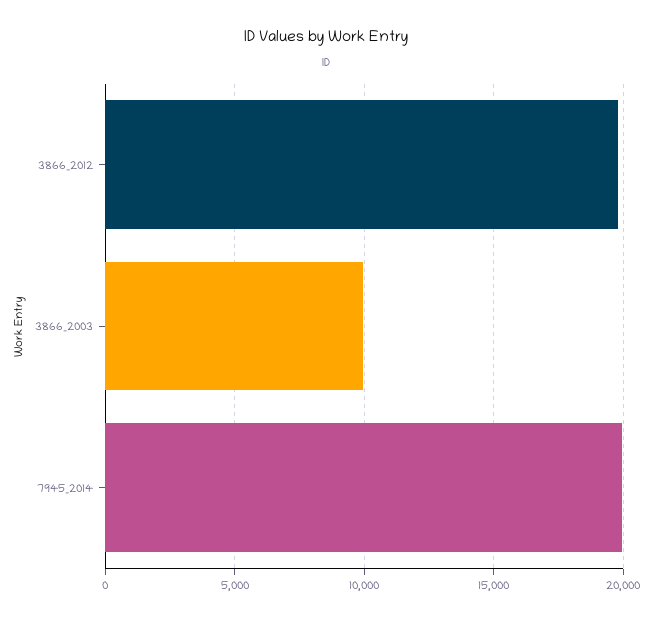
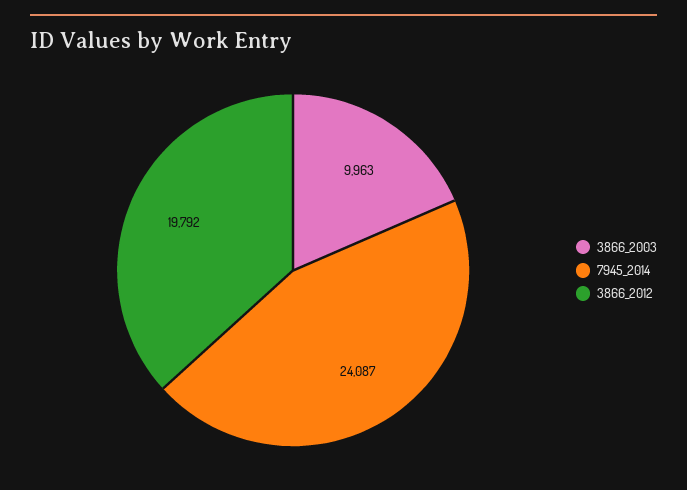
  {
    "3866_2012": 19792,
    "3866_2003": 9963,
-   "7945_2014": 20000
+   "7945_2014": 24087
  }

